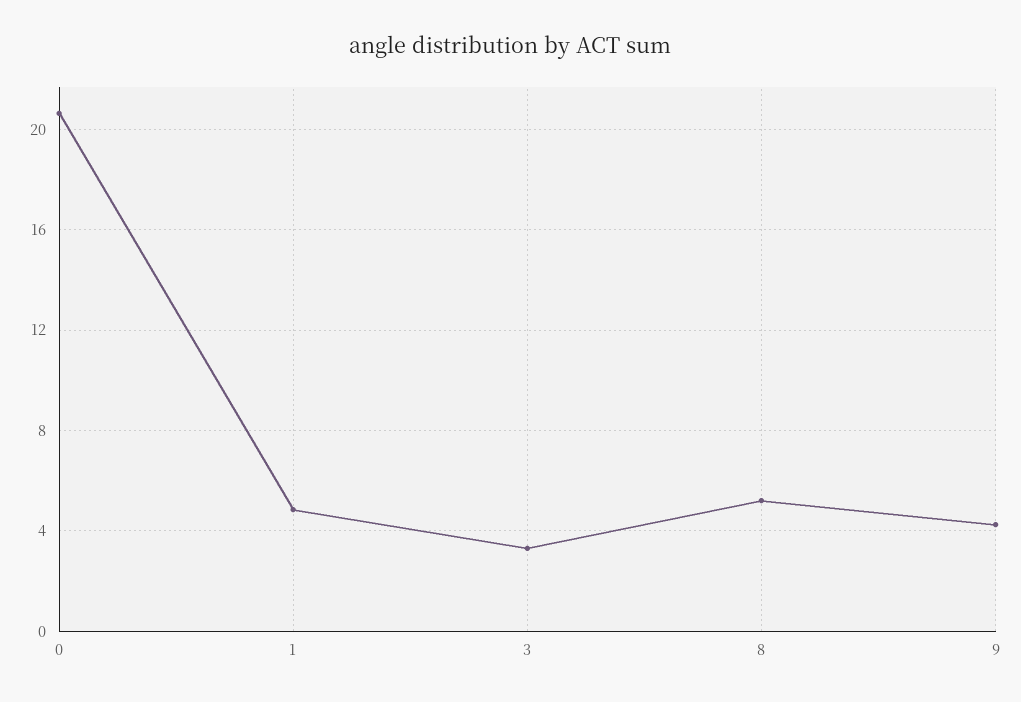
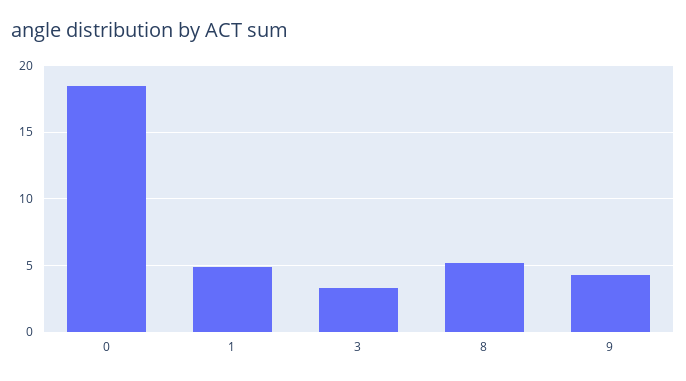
  {
-   "0": 20.5,
+   "0": 18.5,
    "1": 5,
    "3": 3.5,
    "8": 5,
    "9": 4.5
  }

